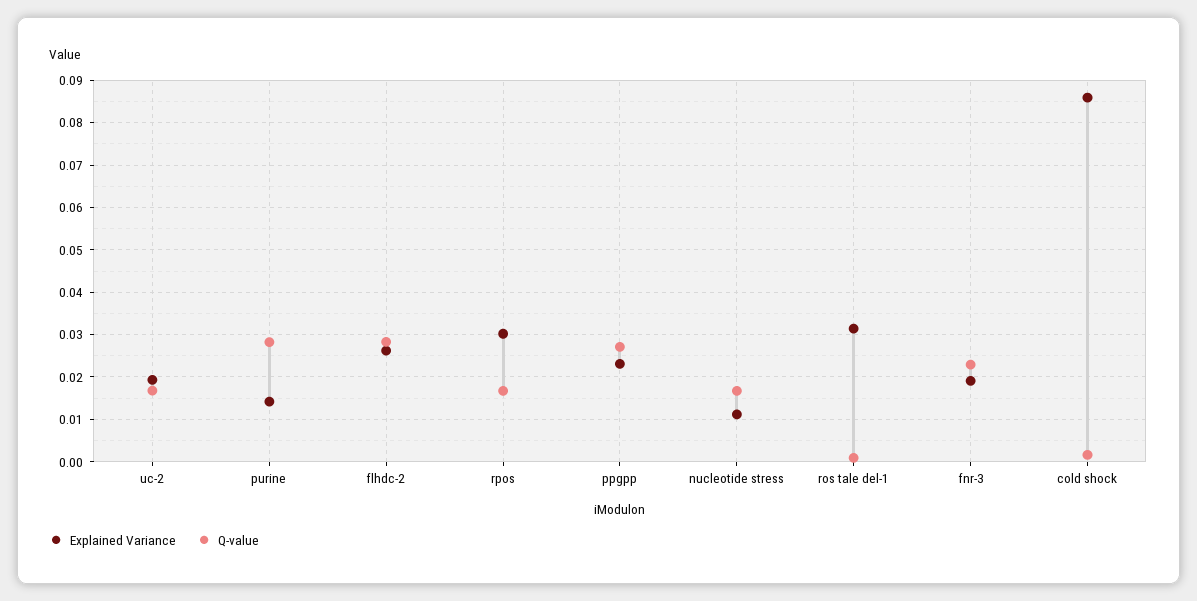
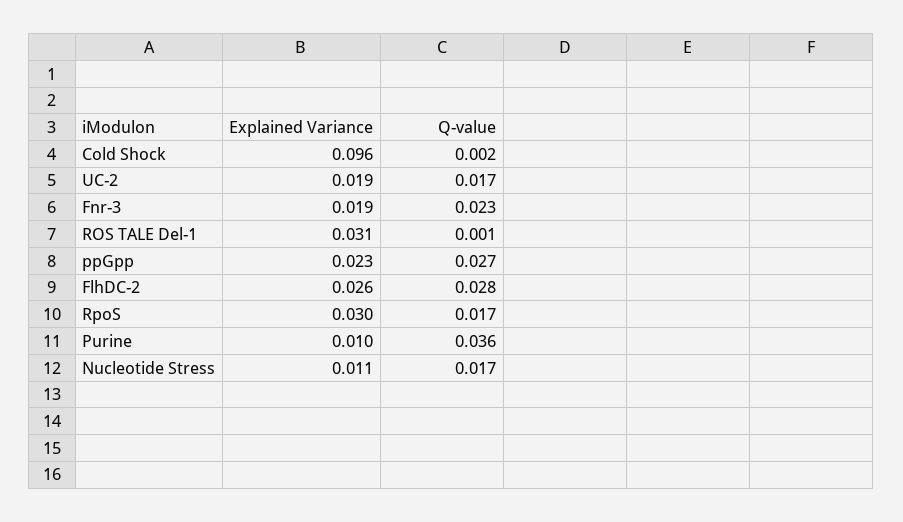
  {
    "Explained Variance": {
      "uc-2": 0.019,
-     "purine": 0.014,
+     "purine": 0.01,
      "flhdc-2": 0.026,
      "rpos": 0.03,
      "ppgpp": 0.023,
      "nucleotide stress": 0.011,
      "ros tale del-1": 0.031,
      "fnr-3": 0.019,
-     "cold shock": 0.086
+     "cold shock": 0.096
    },
    "Q-value": {
      "uc-2": 0.017,
-     "purine": 0.028,
+     "purine": 0.036,
      "flhdc-2": 0.028,
      "rpos": 0.017,
      "ppgpp": 0.027,
      "nucleotide stress": 0.017,
      "ros tale del-1": 0.001,
      "fnr-3": 0.023,
      "cold shock": 0.002
    }
  }

